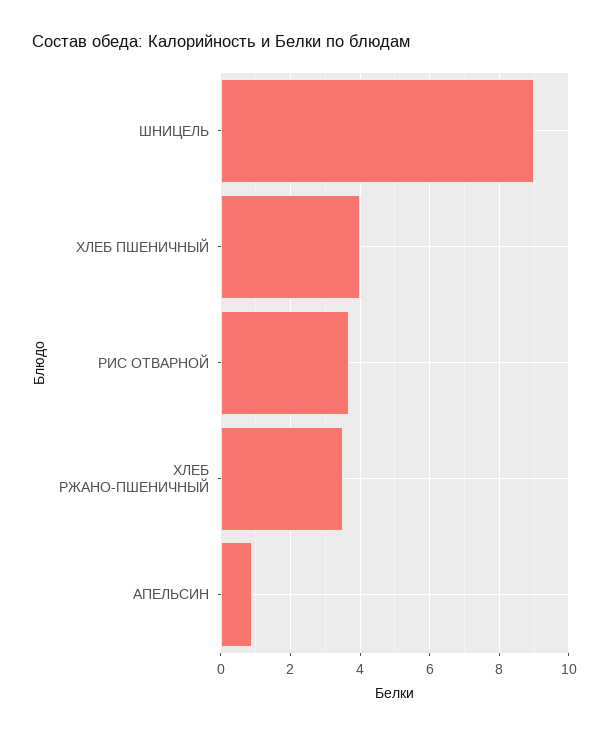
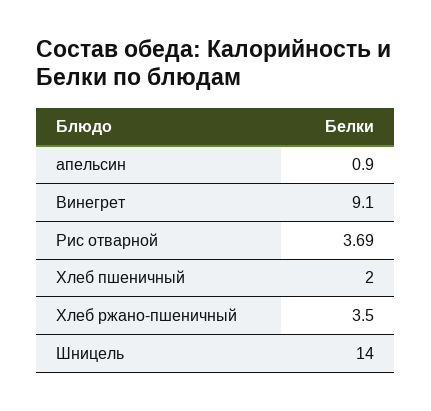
  {
-   "ШНИЦЕЛЬ": 9,
+   "ШНИЦЕЛЬ": 14,
-   "ХЛЕБ ПШЕНИЧНЫЙ": 4,
+   "ХЛЕБ ПШЕНИЧНЫЙ": 2,
    "РИС ОТВАРНОЙ": 3.69,
    "ХЛЕБ РЖАНО-ПШЕНИЧНЫЙ": 3.5,
-   "АПЕЛЬСИН": 0.9
+   "АПЕЛЬСИН": 0.9,
+   "Винегрет": 9.1
  }

